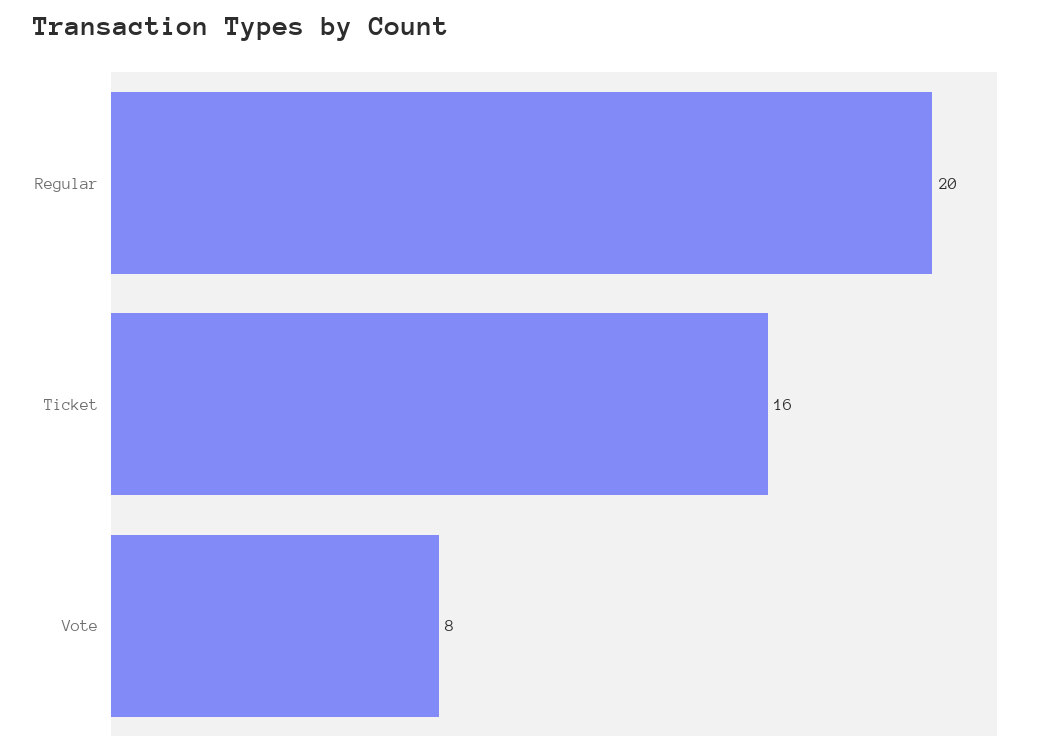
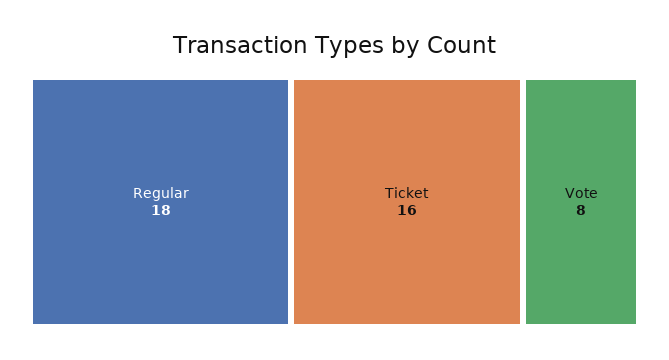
  {
-   "Regular": 20,
+   "Regular": 18,
    "Ticket": 16,
    "Vote": 8
  }

